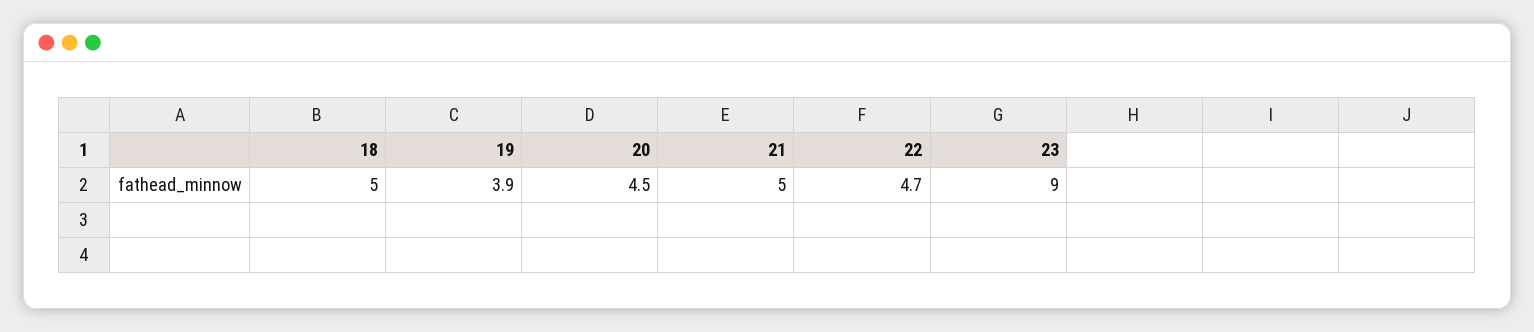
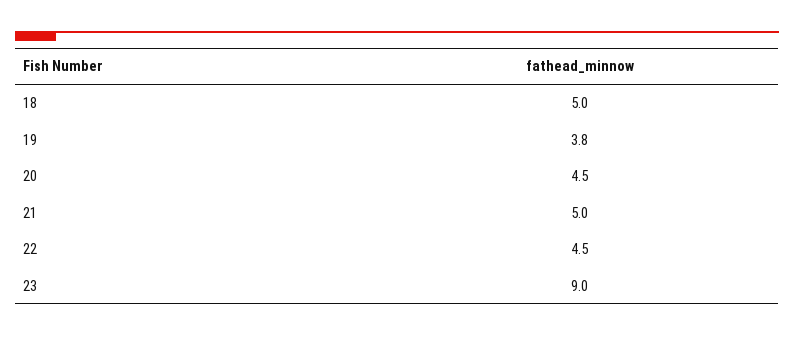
  {
    "18": 5,
-   "19": 3.9,
+   "19": 3.8,
    "20": 4.5,
    "21": 5,
-   "22": 4.7,
+   "22": 4.5,
    "23": 9
  }

